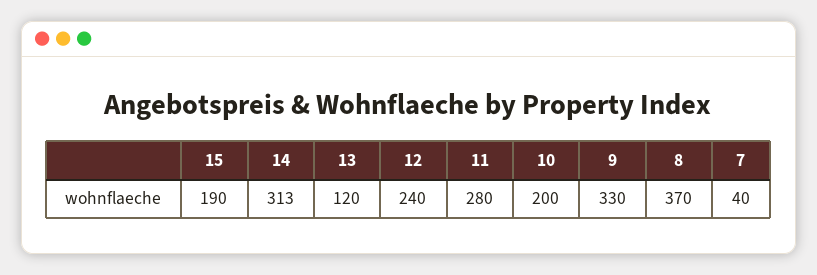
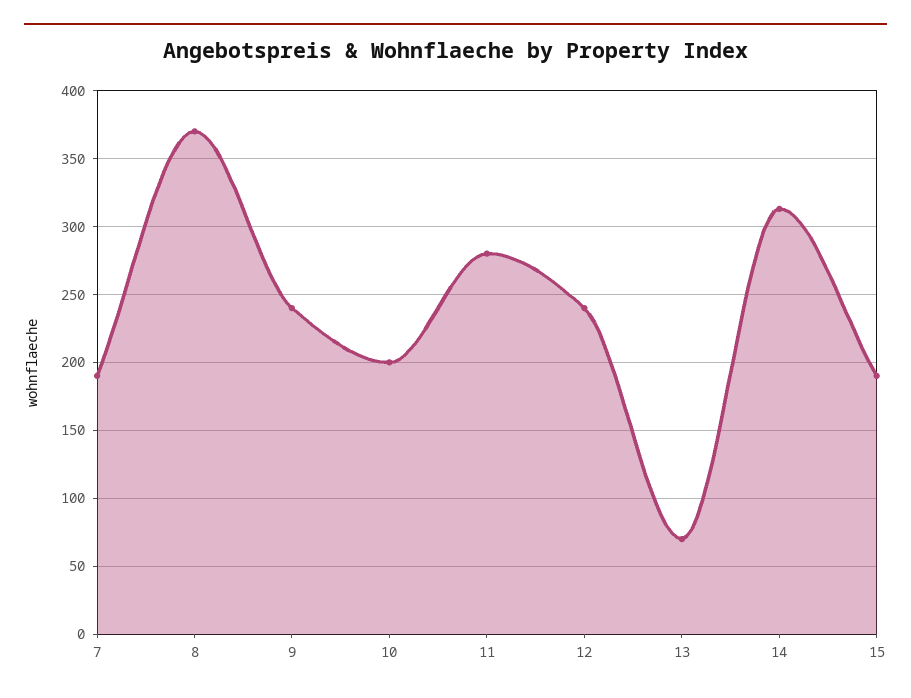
  {
    "15": 190,
    "14": 313,
-   "13": 120,
+   "13": 70,
    "12": 240,
    "11": 280,
    "10": 200,
-   "9": 330,
+   "9": 240,
    "8": 370,
-   "7": 40
+   "7": 190
  }

